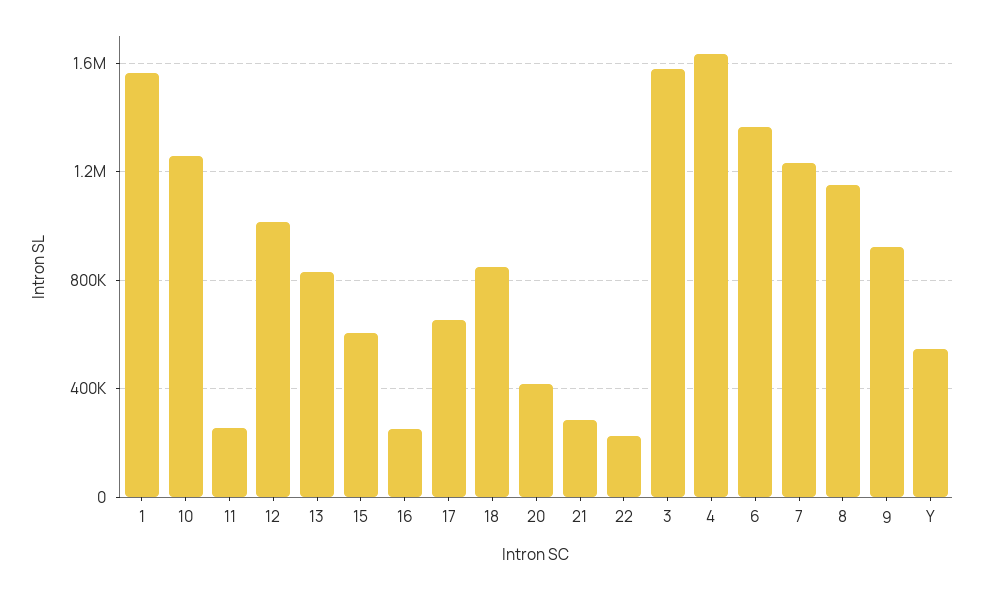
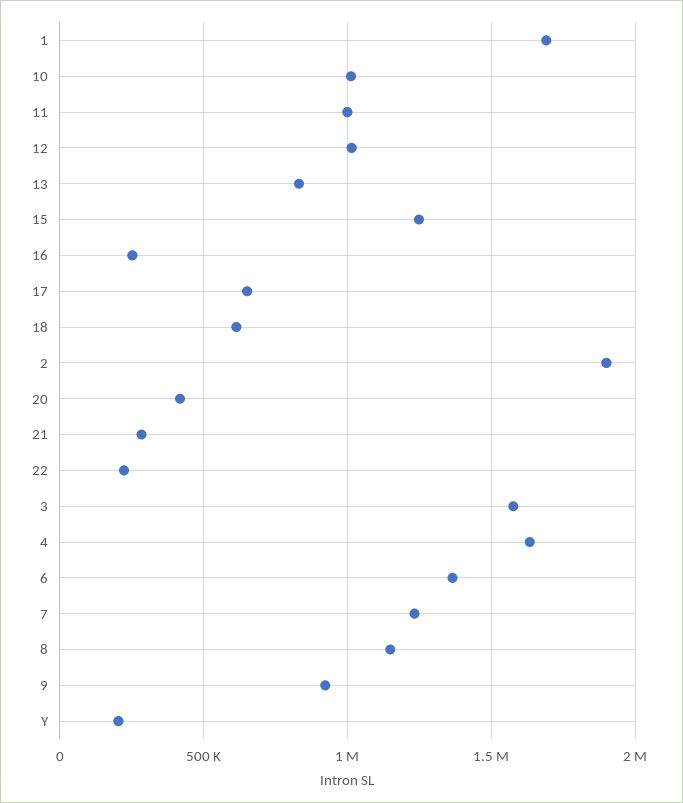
  {
-   "1": 1550000,
+   "1": 1700000,
-   "10": 1250000,
+   "10": 1000000,
-   "11": 250000,
+   "11": 1000000,
    "12": 1000000,
    "13": 850000,
-   "15": 600000,
+   "15": 1250000,
    "16": 250000,
    "17": 650000,
-   "18": 850000,
+   "18": 600000,
    "20": 400000,
    "21": 300000,
    "22": 200000,
    "3": 1600000,
    "4": 1650000,
    "6": 1350000,
    "7": 1250000,
    "8": 1150000,
    "9": 900000,
-   "Y": 550000
+   "Y": 200000,
+   "2": 1900000
  }

